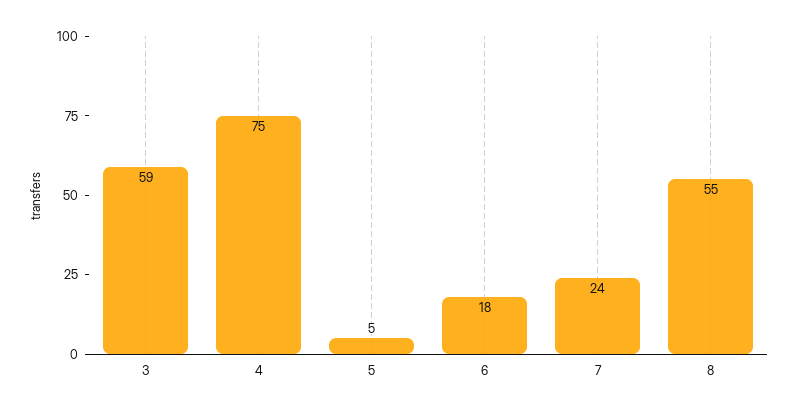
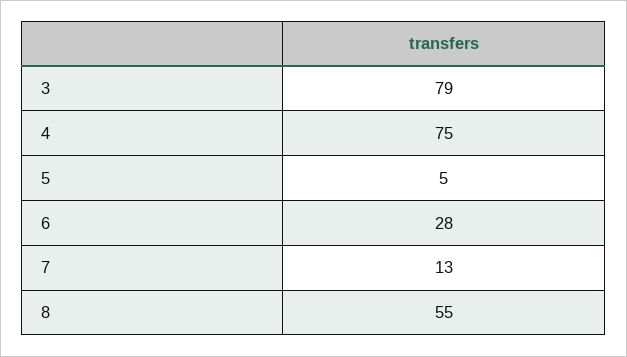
  {
-   "3": 59,
+   "3": 79,
    "4": 75,
    "5": 5,
-   "6": 18,
+   "6": 28,
-   "7": 24,
+   "7": 13,
    "8": 55
  }

